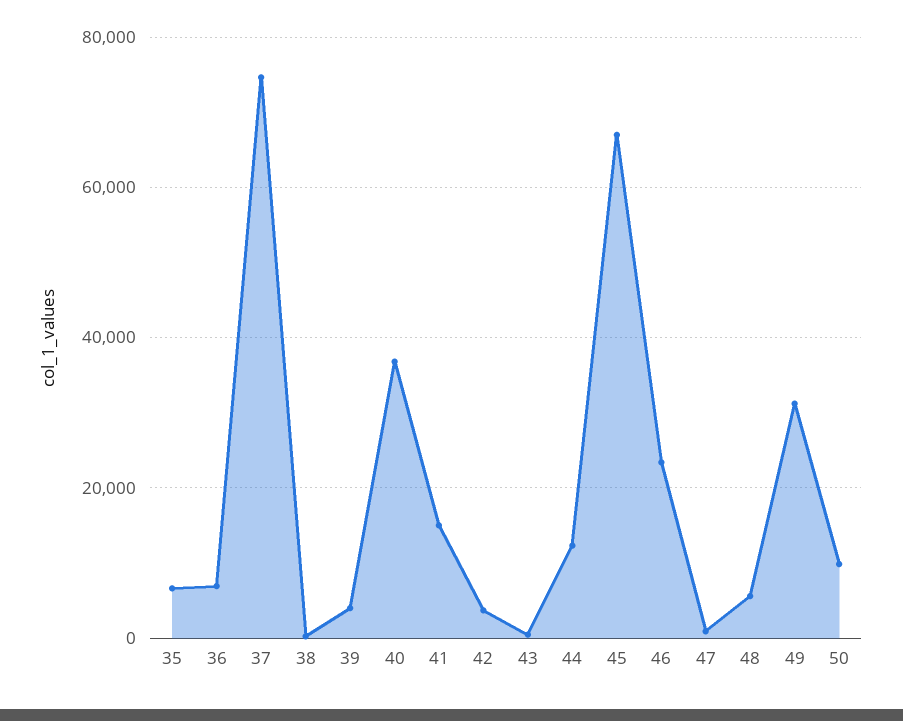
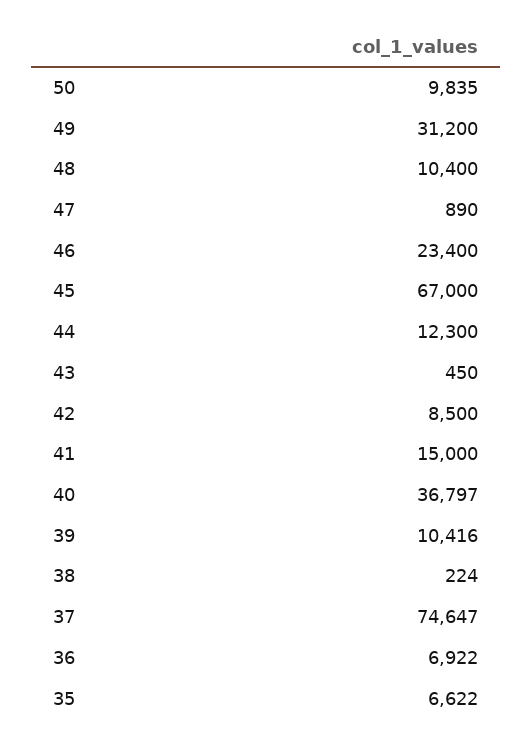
  {
    "35": 6622,
    "36": 6922,
    "37": 74647,
    "38": 224,
-   "39": 4000,
+   "39": 10416,
    "40": 36797,
    "41": 15000,
-   "42": 4000,
+   "42": 8500,
    "43": 450,
    "44": 12300,
    "45": 67000,
    "46": 23400,
    "47": 890,
-   "48": 6000,
+   "48": 10400,
    "49": 31200,
    "50": 9835
  }

